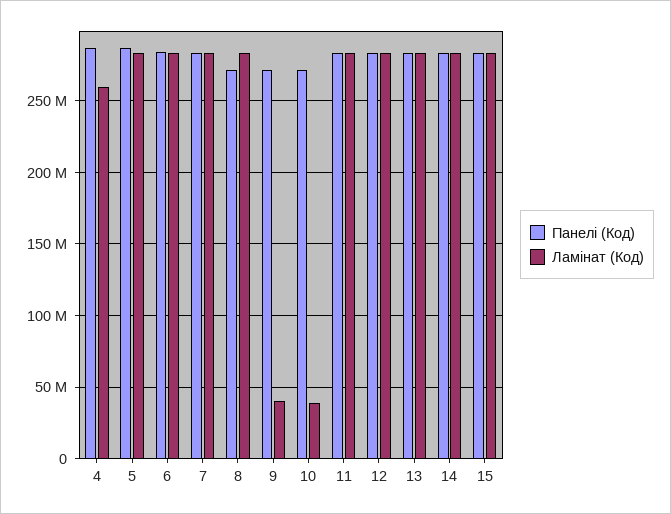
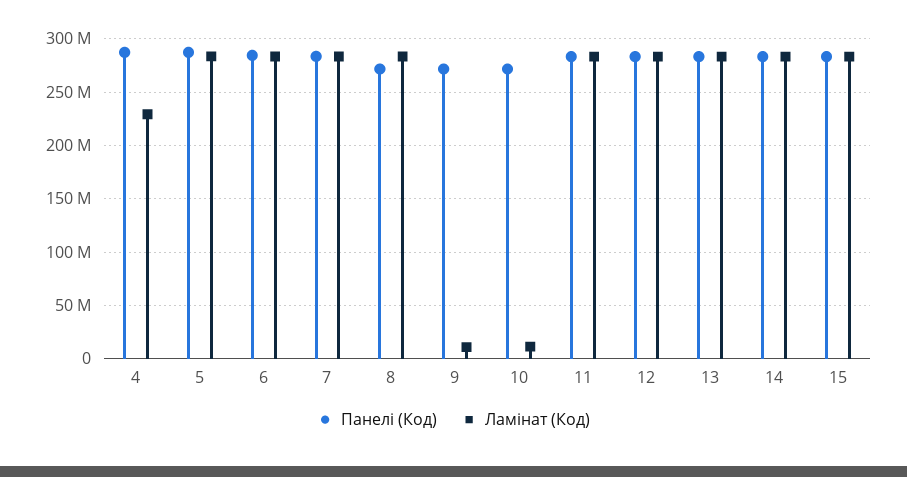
  {
    "Панелі (Код)": {
      "4": 285000000,
      "5": 285000000,
      "6": 285000000,
      "7": 285000000,
      "8": 270000000,
      "9": 270000000,
      "10": 270000000,
      "11": 285000000,
      "12": 285000000,
      "13": 285000000,
      "14": 285000000,
      "15": 285000000
    },
    "Ламінат (Код)": {
-     "4": 260000000,
+     "4": 230000000,
      "5": 285000000,
      "6": 285000000,
      "7": 285000000,
      "8": 285000000,
-     "9": 40000000,
+     "9": 10000000,
-     "10": 40000000,
+     "10": 10000000,
      "11": 285000000,
      "12": 285000000,
      "13": 285000000,
      "14": 285000000,
      "15": 285000000
    }
  }

